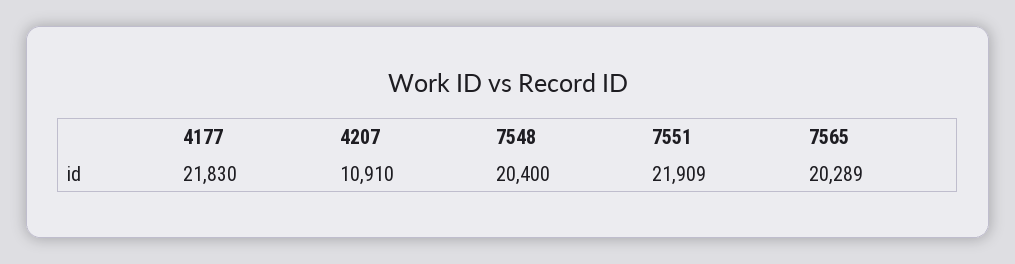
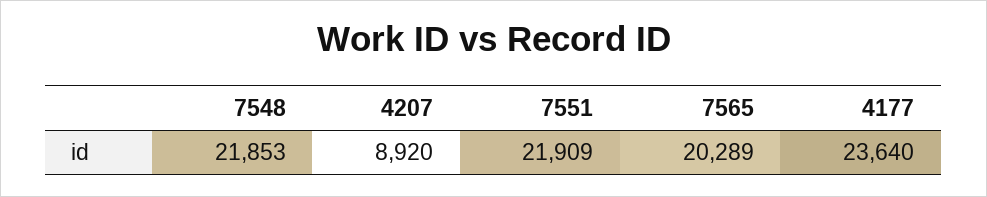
  {
-   "4177": 21830,
+   "4177": 23640,
-   "4207": 10910,
+   "4207": 8920,
-   "7548": 20400,
+   "7548": 21853,
    "7551": 21909,
    "7565": 20289
  }

